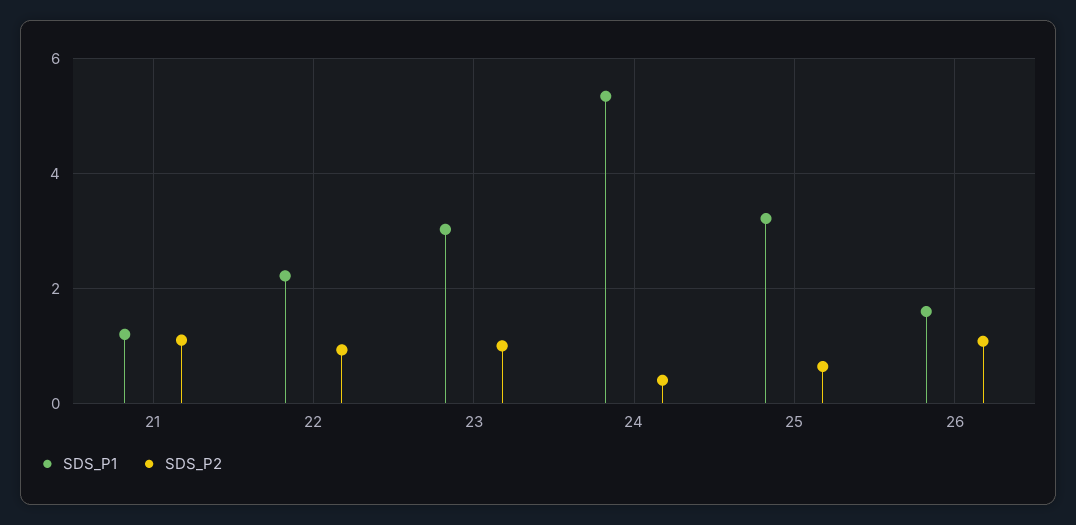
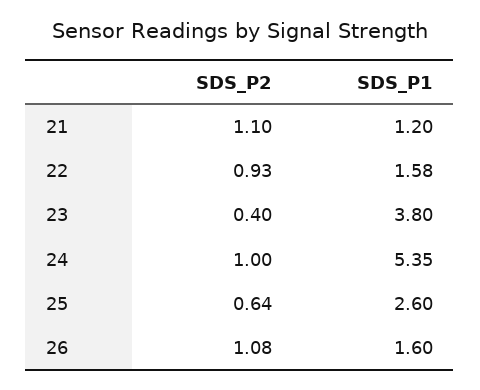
  {
    "SDS_P1": {
      "21": 1.2,
-     "22": 2.2,
+     "22": 1.58,
-     "23": 3,
+     "23": 3.8,
      "24": 5.35,
-     "25": 3.2,
+     "25": 2.6,
      "26": 1.6
    },
    "SDS_P2": {
      "21": 1.1,
      "22": 0.93,
-     "23": 1,
+     "23": 0.4,
-     "24": 0.4,
+     "24": 1,
      "25": 0.64,
      "26": 1.08
    }
  }

